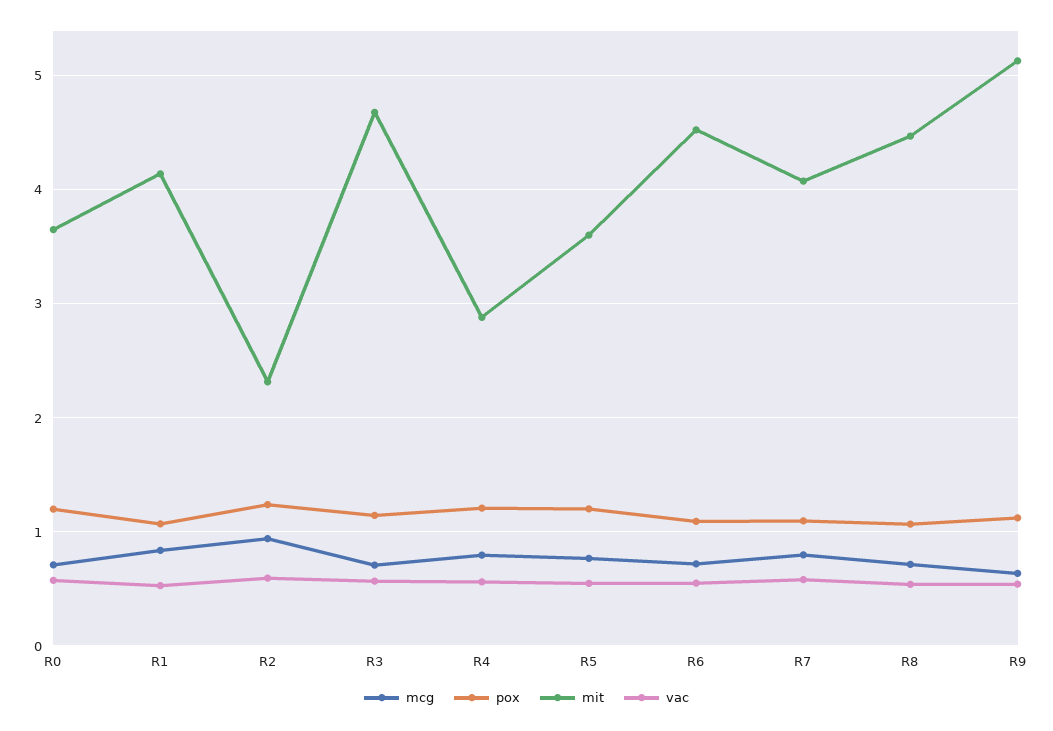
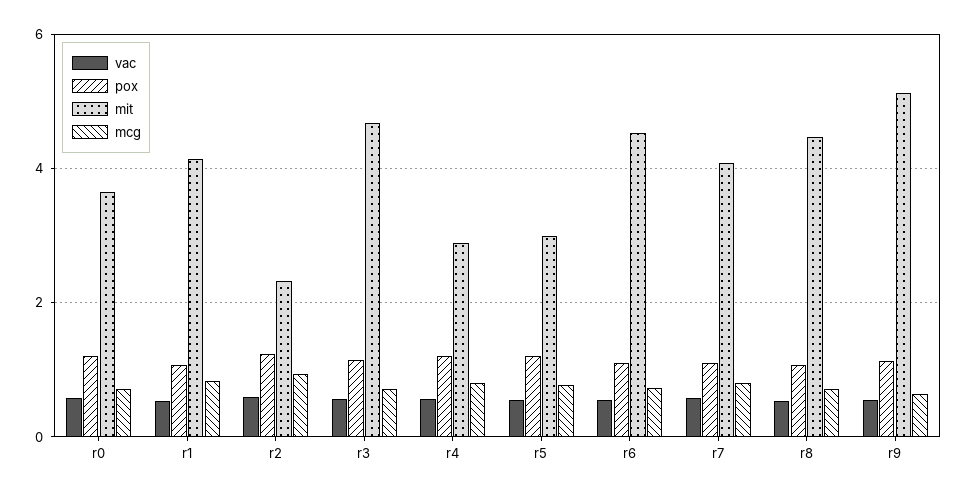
  {
    "mcg": {
      "R0": 0.7,
      "R1": 0.8,
      "R2": 0.9,
      "R3": 0.7,
      "R4": 0.8,
      "R5": 0.8,
      "R6": 0.7,
      "R7": 0.8,
      "R8": 0.7,
      "R9": 0.6
    },
    "pox": {
      "R0": 1.2,
      "R1": 1.1,
      "R2": 1.2,
      "R3": 1.1,
      "R4": 1.2,
      "R5": 1.2,
      "R6": 1.1,
      "R7": 1.1,
      "R8": 1.1,
      "R9": 1.1
    },
    "mit": {
      "R0": 3.7,
      "R1": 4.1,
      "R2": 2.3,
      "R3": 4.7,
      "R4": 2.9,
-     "R5": 3.6,
+     "R5": 3,
      "R6": 4.5,
      "R7": 4.1,
      "R8": 4.5,
      "R9": 5.1
    },
    "vac": {
      "R0": 0.6,
      "R1": 0.5,
      "R2": 0.6,
      "R3": 0.6,
      "R4": 0.6,
      "R5": 0.5,
      "R6": 0.6,
      "R7": 0.6,
      "R8": 0.5,
      "R9": 0.5
    }
  }

